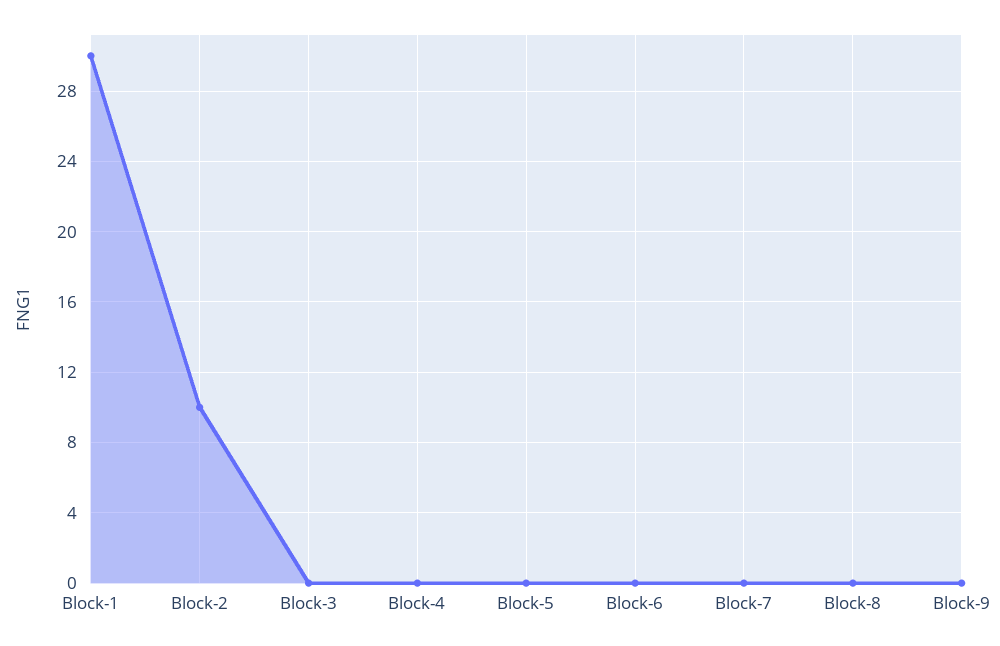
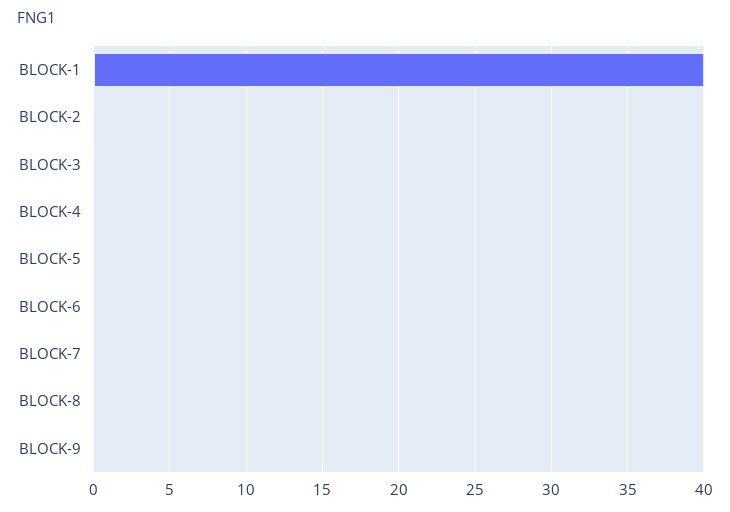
  {
-   "Block-1": 30,
+   "Block-1": 40,
-   "Block-2": 10,
+   "Block-2": 0,
    "Block-3": 0,
    "Block-4": 0,
    "Block-5": 0,
    "Block-6": 0,
    "Block-7": 0,
    "Block-8": 0,
    "Block-9": 0
  }

